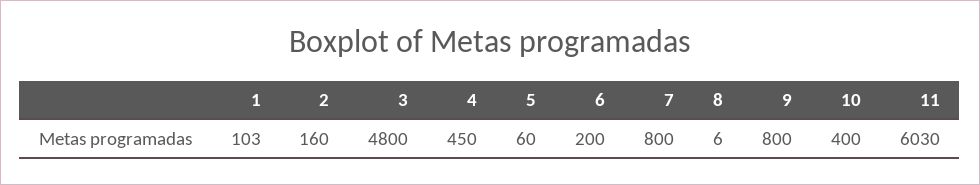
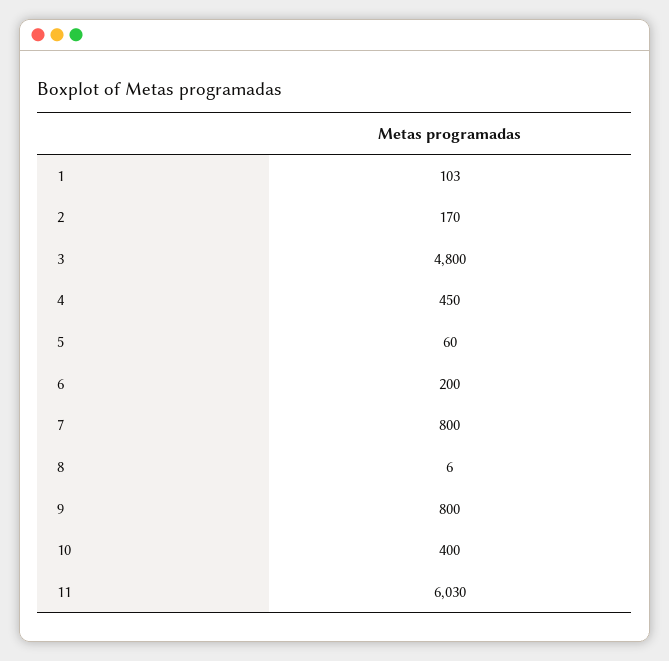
  {
    "1": 103,
-   "2": 160,
+   "2": 170,
    "3": 4800,
    "4": 450,
    "5": 60,
    "6": 200,
    "7": 800,
    "8": 6,
    "9": 800,
    "10": 400,
    "11": 6030
  }

